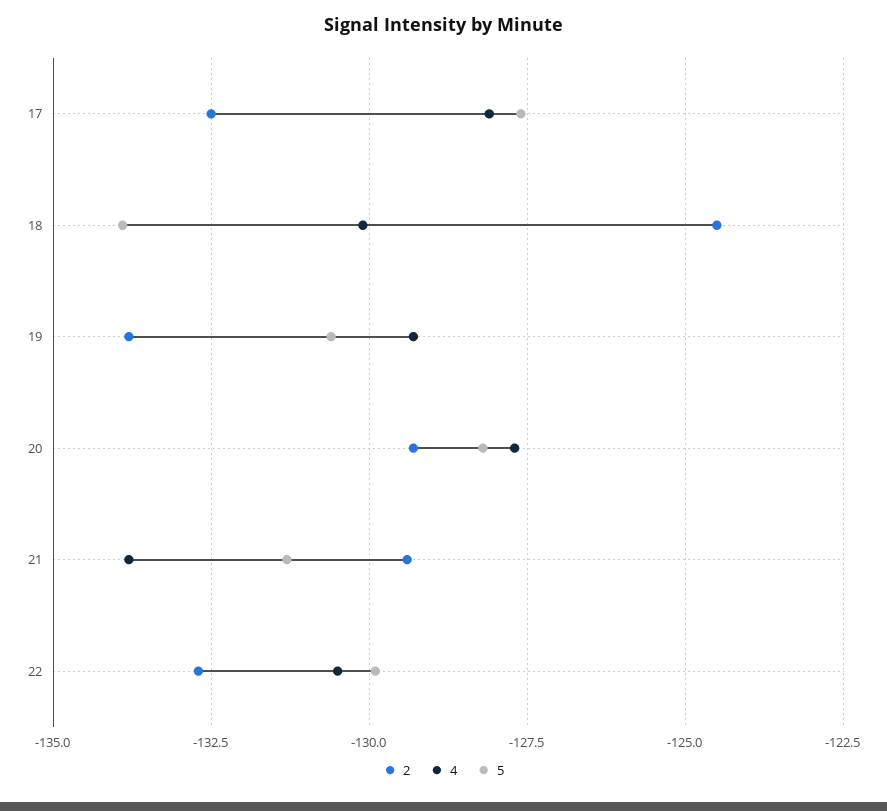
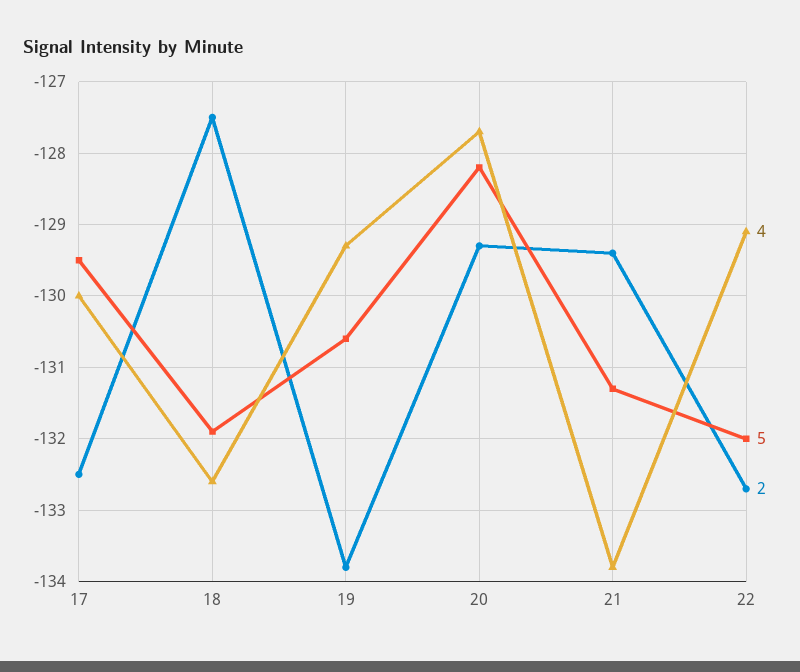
  {
    "2": {
      "17": -132.5,
-     "18": -124.5,
+     "18": -127.5,
      "19": -133.8,
      "20": -129.3,
      "21": -129.4,
      "22": -132.7
    },
    "4": {
-     "17": -128,
+     "17": -130,
-     "18": -130,
+     "18": -132.6,
      "19": -129.3,
      "20": -127.7,
      "21": -133.8,
-     "22": -130.5
+     "22": -129.1
    },
    "5": {
-     "17": -127.5,
+     "17": -129.5,
-     "18": -134,
+     "18": -131.9,
      "19": -130.6,
      "20": -128.2,
      "21": -131.3,
-     "22": -130
+     "22": -132
    }
  }

